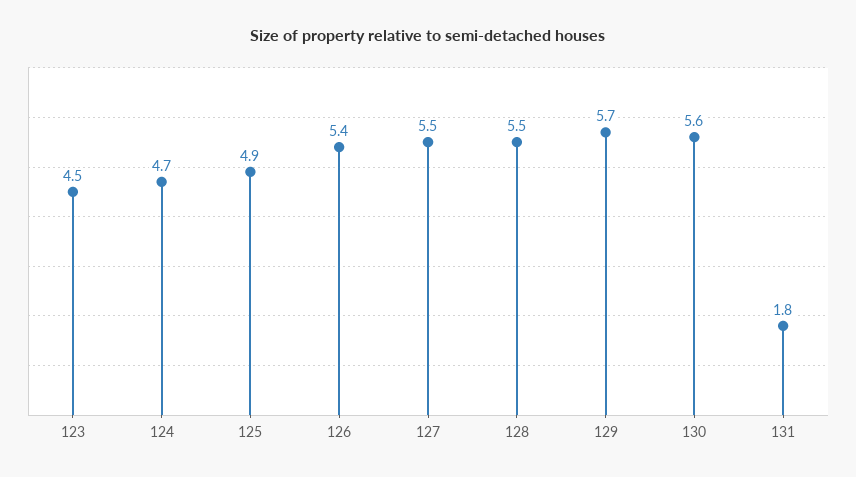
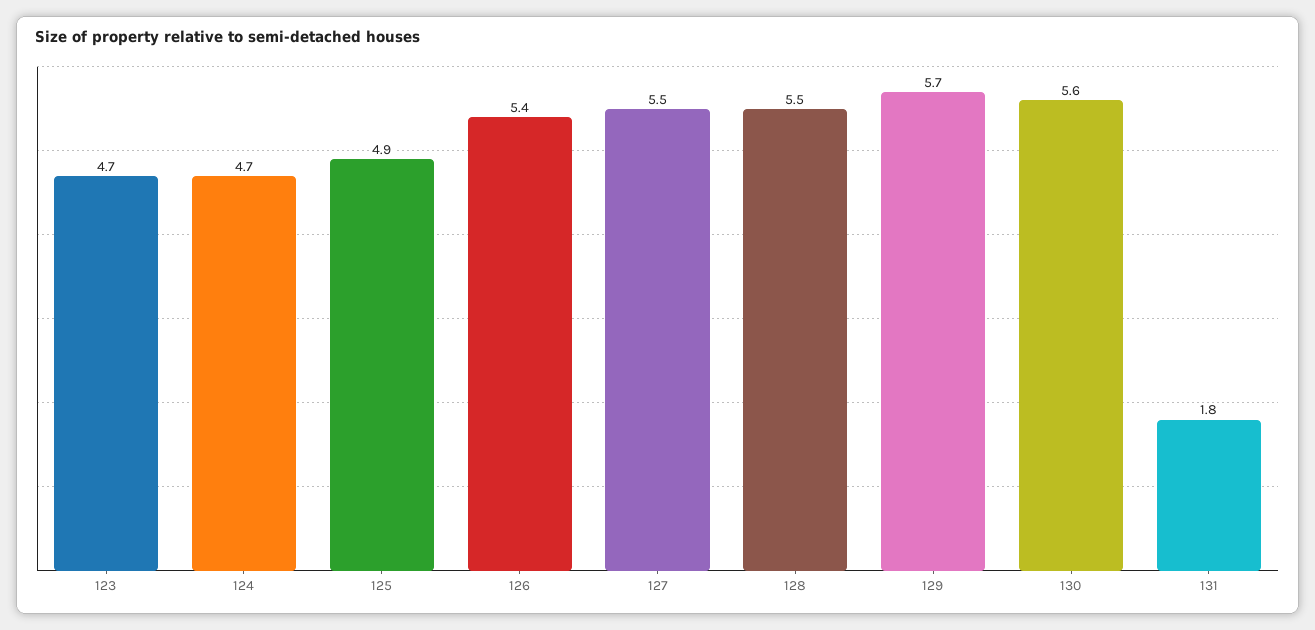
  {
-   "123": 4.5,
+   "123": 4.7,
    "124": 4.7,
    "125": 4.9,
    "126": 5.4,
    "127": 5.5,
    "128": 5.5,
    "129": 5.7,
    "130": 5.6,
    "131": 1.8
  }

